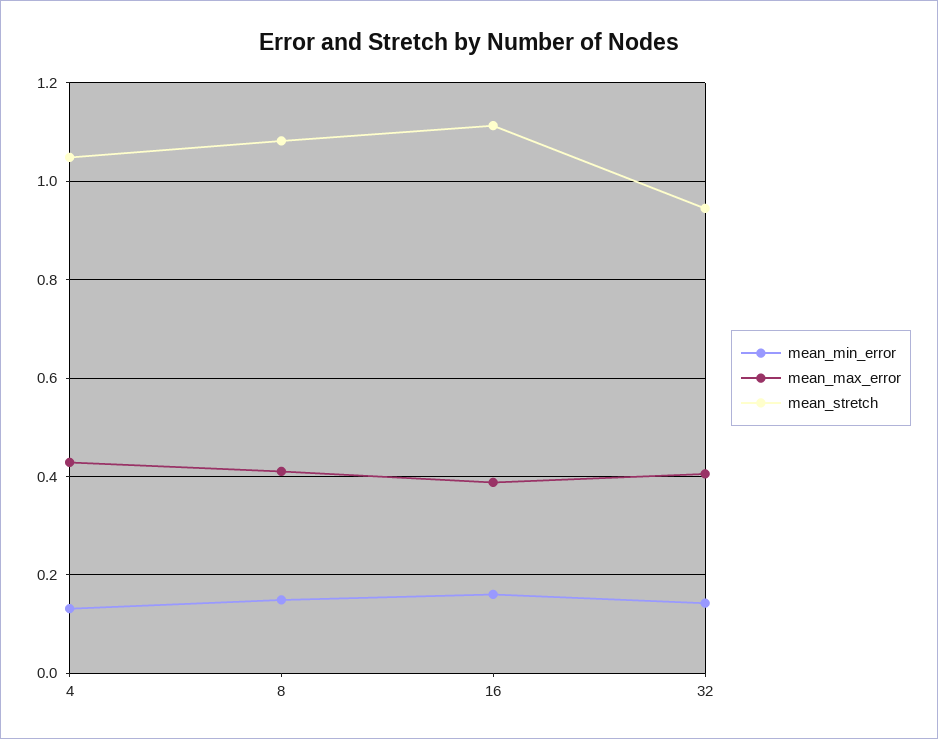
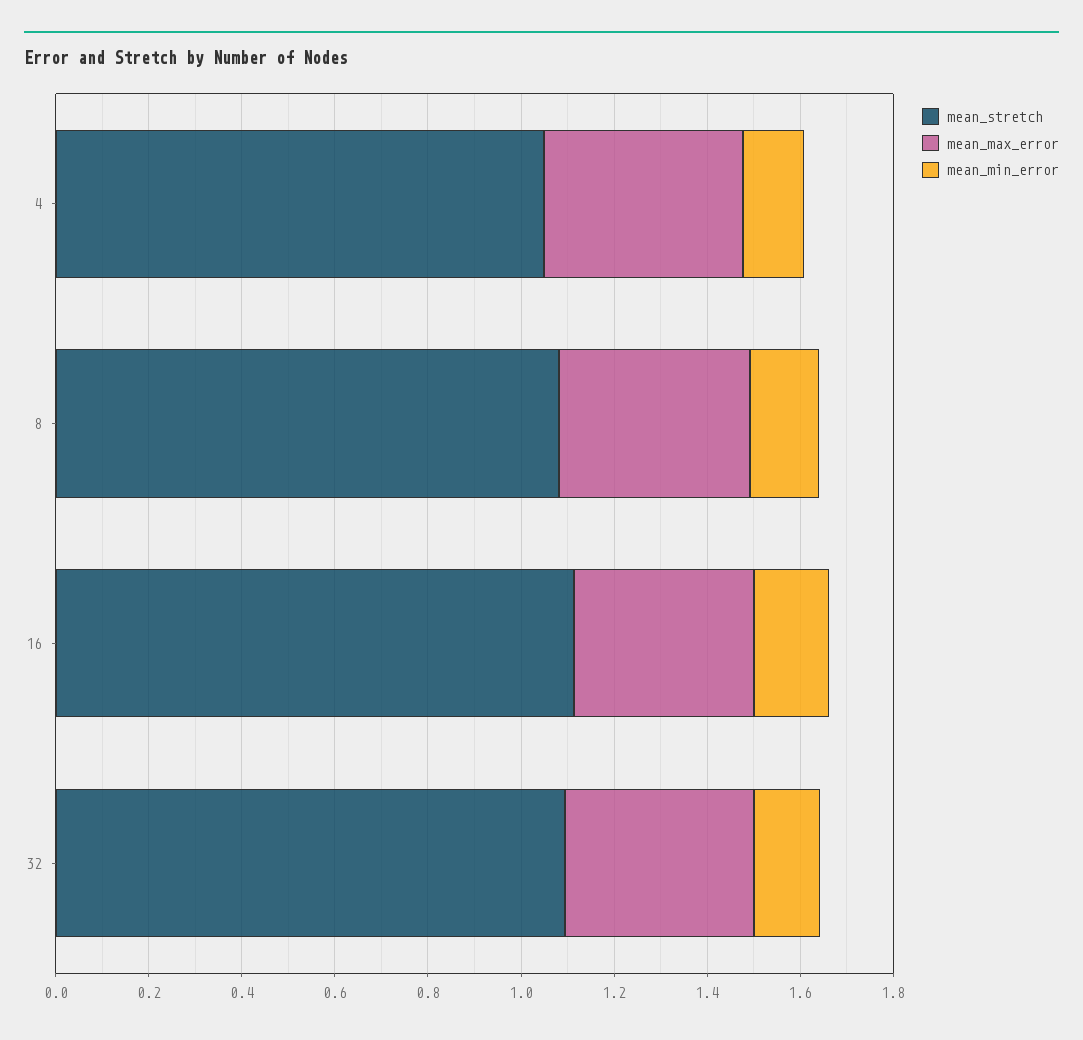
  {
    "mean_min_error": {
      "4": 0.14,
      "8": 0.14,
      "16": 0.16,
      "32": 0.14
    },
    "mean_max_error": {
      "4": 0.42,
      "8": 0.42,
      "16": 0.38,
      "32": 0.4
    },
    "mean_stretch": {
      "4": 1.04,
      "8": 1.08,
      "16": 1.12,
-     "32": 0.94
+     "32": 1.1
    }
  }

